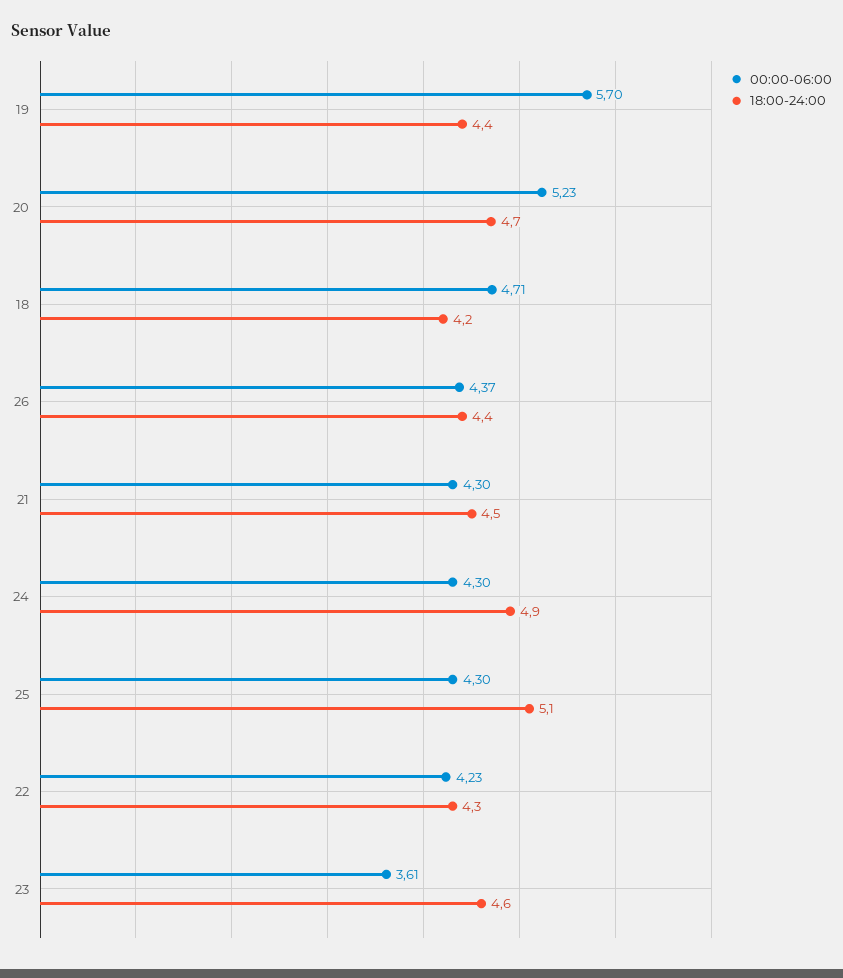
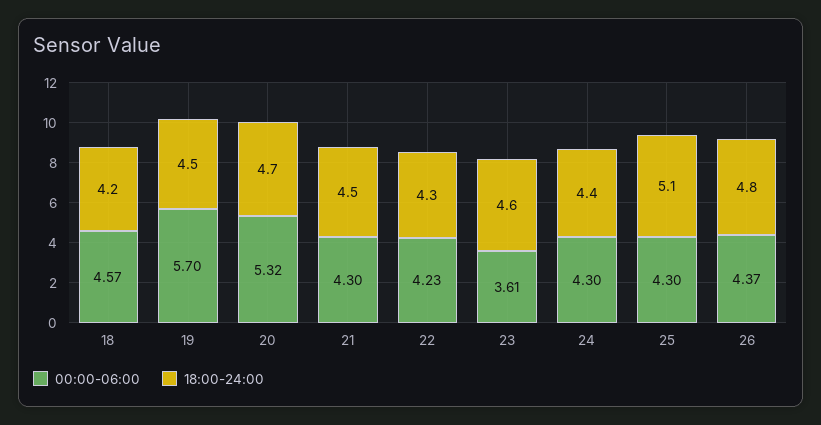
  {
    "00:00-06:00": {
      "19": 5.7,
-     "20": 5.23,
+     "20": 5.32,
-     "18": 4.71,
+     "18": 4.57,
      "26": 4.37,
      "21": 4.3,
      "24": 4.3,
      "25": 4.3,
      "22": 4.23,
      "23": 3.61
    },
    "18:00-24:00": {
-     "19": 4.4,
+     "19": 4.5,
      "20": 4.7,
      "18": 4.2,
-     "26": 4.4,
+     "26": 4.8,
      "21": 4.5,
-     "24": 4.9,
+     "24": 4.4,
      "25": 5.1,
      "22": 4.3,
      "23": 4.6
    }
  }

